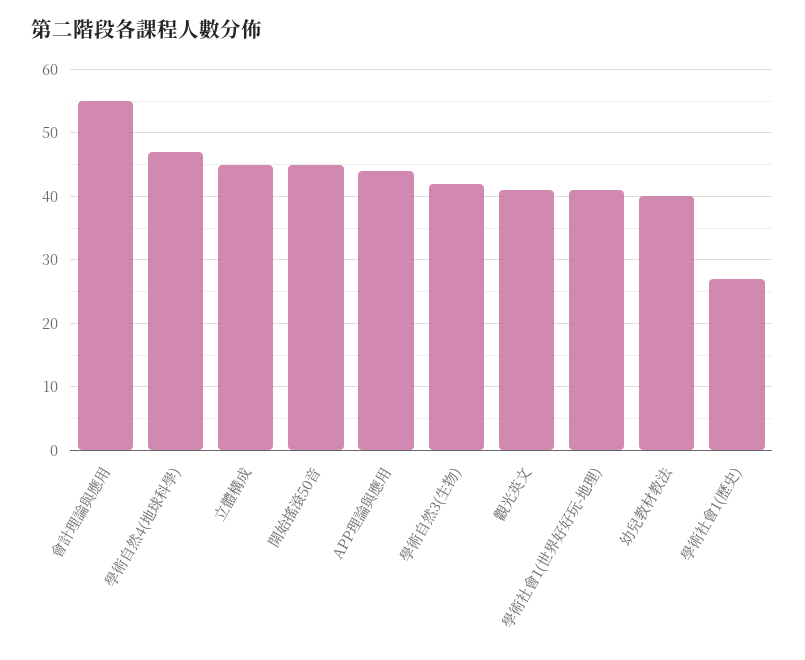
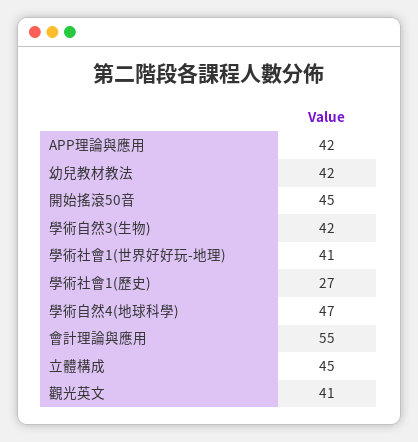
  {
    "會計理論與應用": 55,
    "學術自然4(地球科學)": 47,
    "立體構成": 45,
    "開始搖滾50音": 45,
-   "APP理論與應用": 44,
+   "APP理論與應用": 42,
    "學術自然3(生物)": 42,
    "觀光英文": 41,
    "學術社會1(世界好好玩-地理)": 41,
-   "幼兒教材教法": 40,
+   "幼兒教材教法": 42,
    "學術社會1(歷史)": 27
  }

